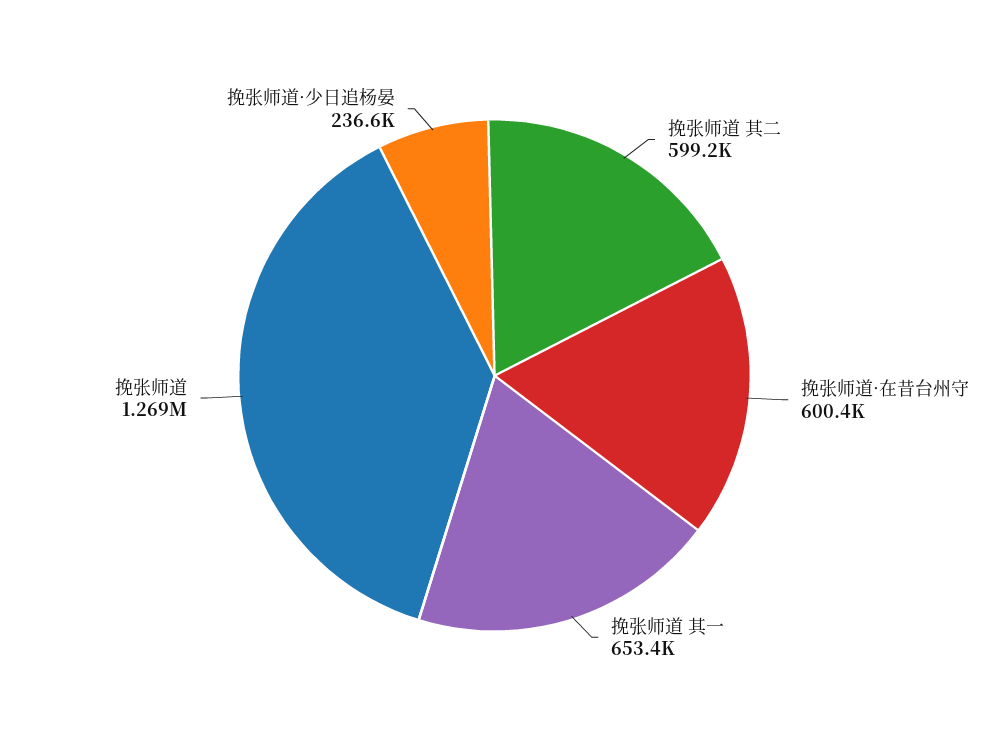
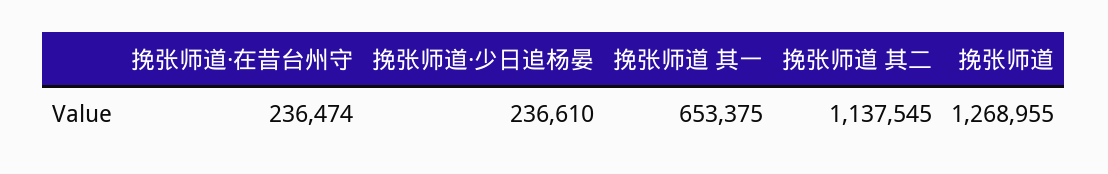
  {
-   "挽张师道 其二": 599200,
+   "挽张师道 其二": 1137545,
-   "挽张师道·在昔台州守": 600400,
+   "挽张师道·在昔台州守": 236474,
    "挽张师道 其一": 653375,
    "挽张师道": 1268955,
    "挽张师道·少日追杨晏": 236610
  }

